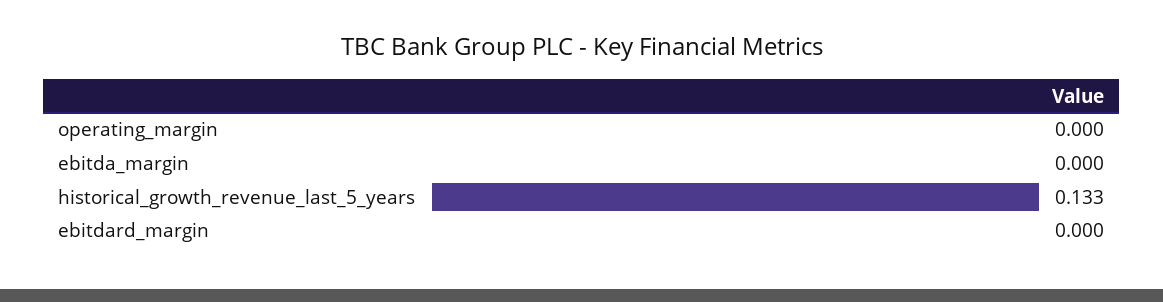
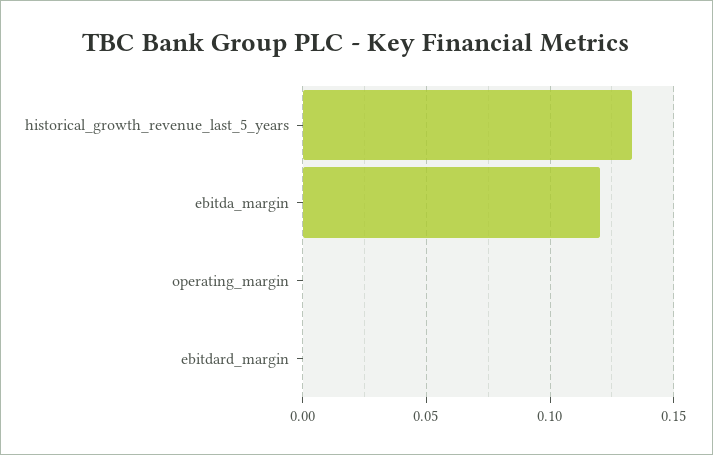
  {
    "operating_margin": 0,
-   "ebitda_margin": 0,
+   "ebitda_margin": 0.12,
    "historical_growth_revenue_last_5_years": 0.133,
    "ebitdard_margin": 0
  }

